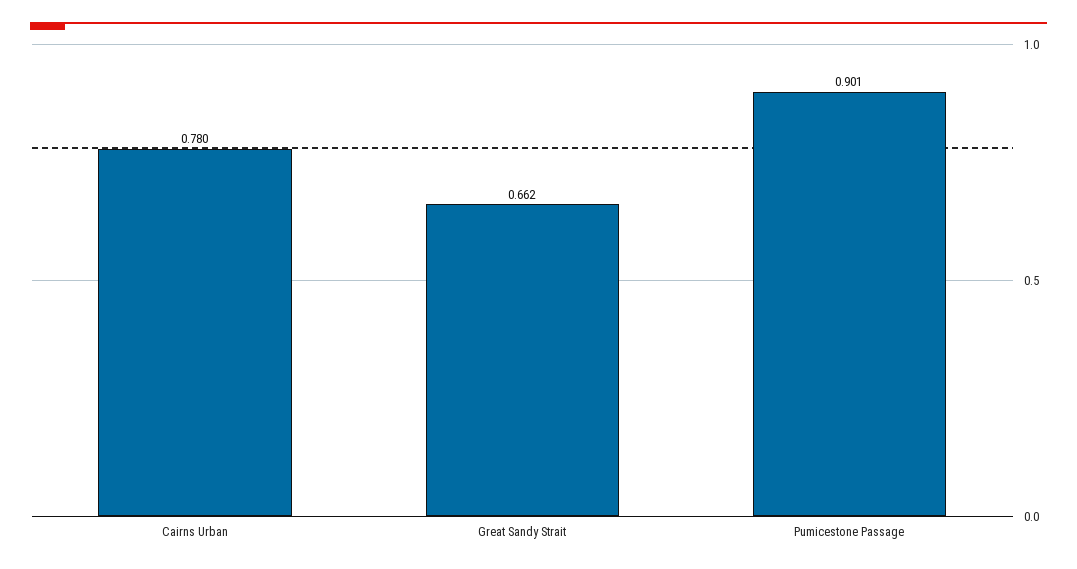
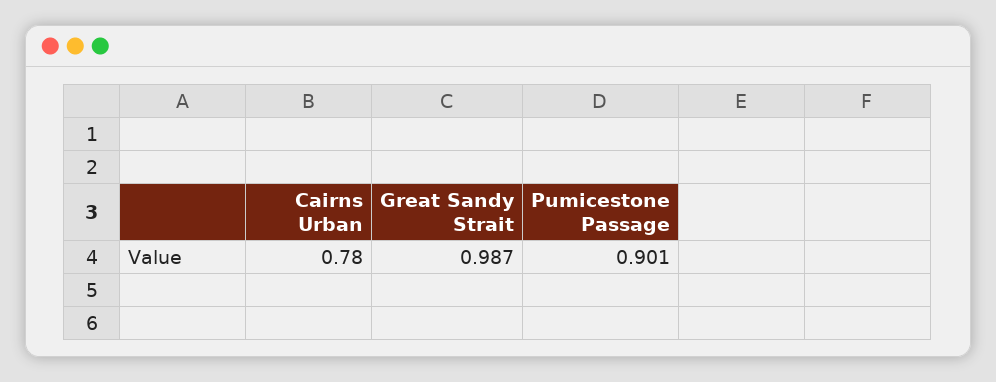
  {
    "Cairns Urban": 0.78,
-   "Great Sandy Strait": 0.662,
+   "Great Sandy Strait": 0.987,
    "Pumicestone Passage": 0.901
  }

